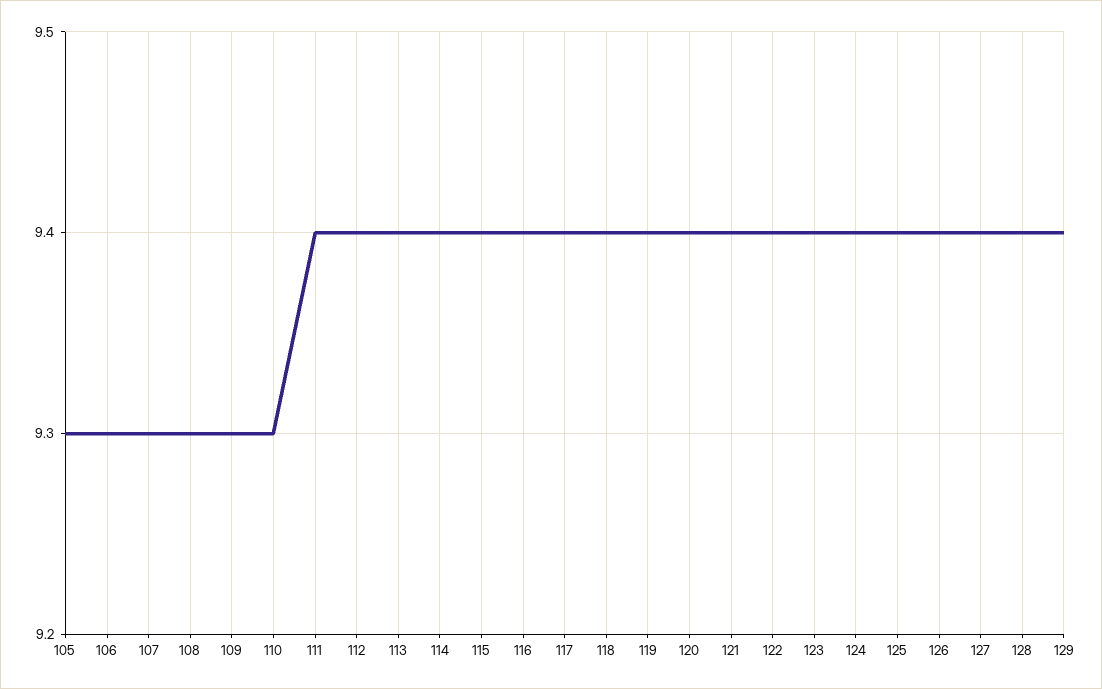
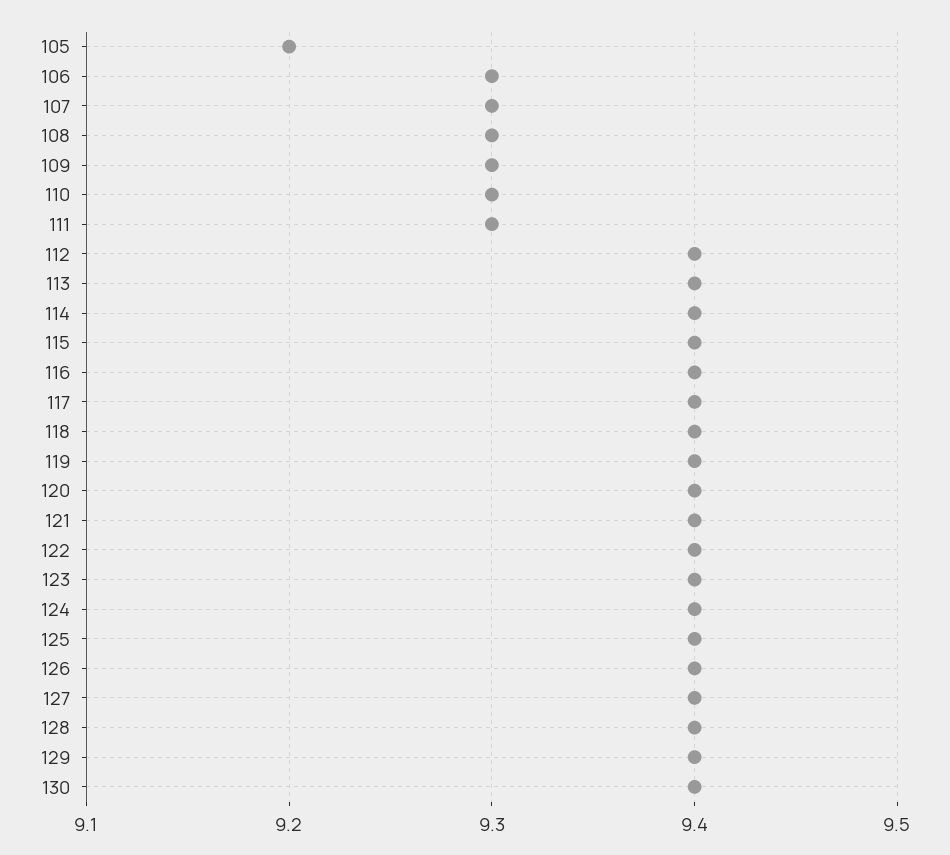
  {
-   "105": 9.3,
+   "105": 9.2,
    "106": 9.3,
    "107": 9.3,
    "108": 9.3,
    "109": 9.3,
    "110": 9.3,
-   "111": 9.4,
+   "111": 9.3,
    "112": 9.4,
    "113": 9.4,
    "114": 9.4,
    "115": 9.4,
    "116": 9.4,
    "117": 9.4,
    "118": 9.4,
    "119": 9.4,
    "120": 9.4,
    "121": 9.4,
    "122": 9.4,
    "123": 9.4,
    "124": 9.4,
    "125": 9.4,
    "126": 9.4,
    "127": 9.4,
    "128": 9.4,
-   "129": 9.4
+   "129": 9.4,
+   "130": 9.4
  }

